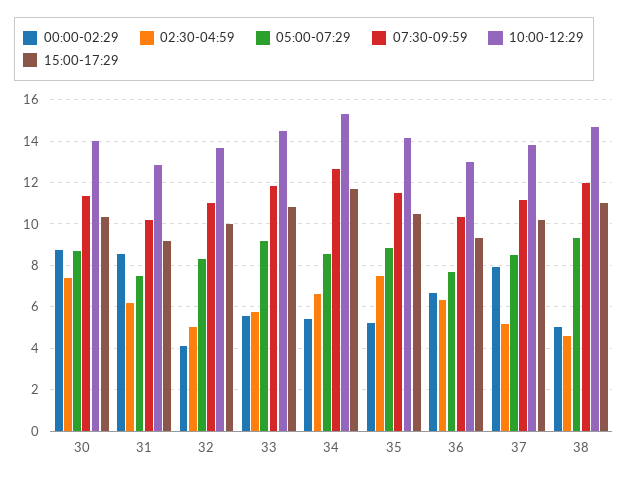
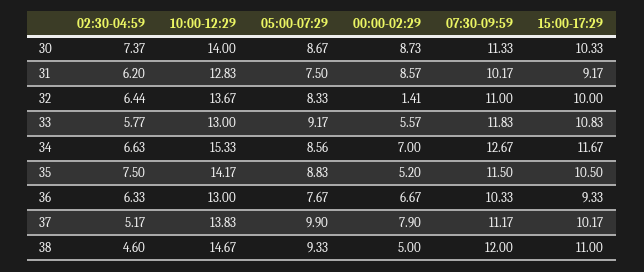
  {
    "00:00-02:29": {
      "30": 8.73,
      "31": 8.57,
-     "32": 4,
+     "32": 1.41,
      "33": 5.57,
-     "34": 5.5,
+     "34": 7,
      "35": 5.2,
      "36": 6.67,
      "37": 7.9,
      "38": 5
    },
    "02:30-04:59": {
      "30": 7.37,
      "31": 6.2,
-     "32": 5,
+     "32": 6.44,
      "33": 5.77,
      "34": 6.63,
      "35": 7.5,
      "36": 6.33,
      "37": 5.17,
      "38": 4.6
    },
    "05:00-07:29": {
      "30": 8.67,
      "31": 7.5,
      "32": 8.33,
      "33": 9.17,
      "34": 8.56,
      "35": 8.83,
      "36": 7.67,
-     "37": 8.5,
+     "37": 9.9,
      "38": 9.33
    },
    "07:30-09:59": {
      "30": 11.33,
      "31": 10.17,
      "32": 11,
      "33": 11.83,
      "34": 12.67,
      "35": 11.5,
      "36": 10.33,
      "37": 11.17,
      "38": 12
    },
    "10:00-12:29": {
      "30": 14,
      "31": 12.83,
      "32": 13.67,
-     "33": 14.5,
+     "33": 13,
      "34": 15.33,
      "35": 14.17,
      "36": 13,
      "37": 13.83,
      "38": 14.67
    },
    "15:00-17:29": {
      "30": 10.33,
      "31": 9.17,
      "32": 10,
      "33": 10.83,
      "34": 11.67,
      "35": 10.5,
      "36": 9.33,
      "37": 10.17,
      "38": 11
    }
  }

